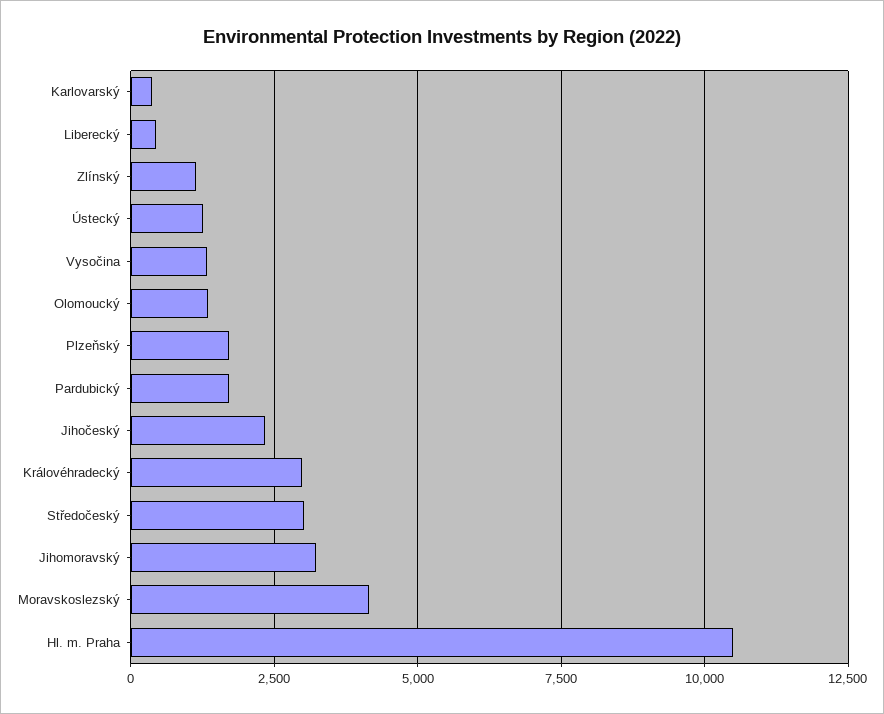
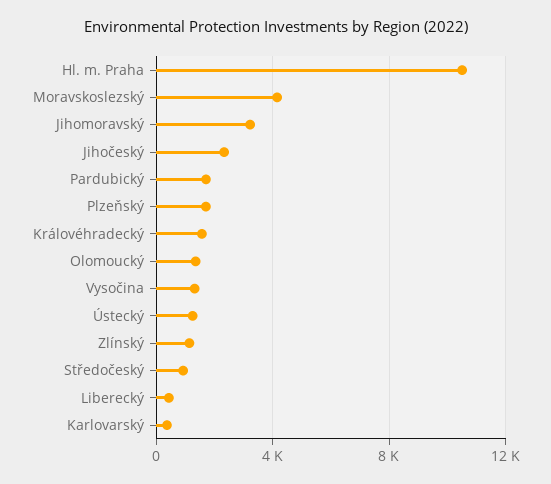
  {
    "Karlovarský": 250,
    "Liberecký": 500,
    "Zlínský": 1250,
    "Ústecký": 1250,
    "Vysočina": 1250,
    "Olomoucký": 1250,
    "Plzeňský": 1750,
    "Pardubický": 1750,
    "Jihočeský": 2250,
-   "Královéhradecký": 3000,
+   "Královéhradecký": 1500,
-   "Středočeský": 3000,
+   "Středočeský": 1000,
    "Jihomoravský": 3250,
    "Moravskoslezský": 4250,
    "Hl. m. Praha": 10500
  }

